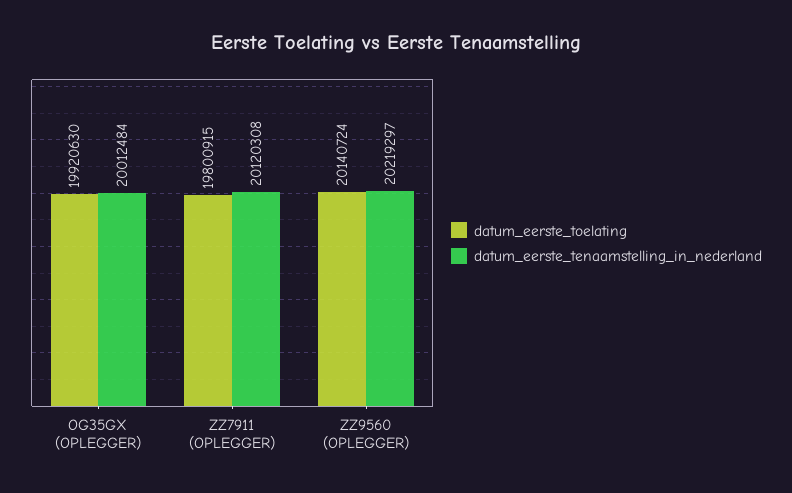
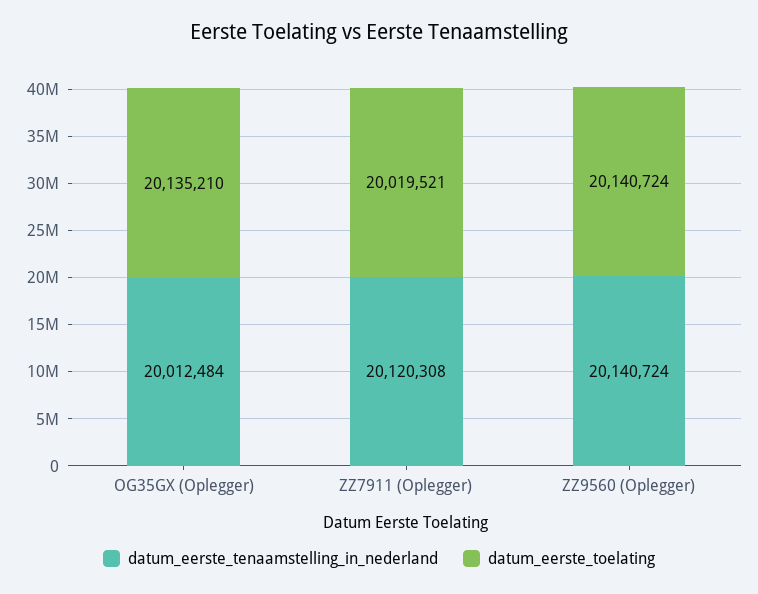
  {
    "datum_eerste_toelating": {
-     "OG35GX (OPLEGGER)": 19920630,
+     "OG35GX (OPLEGGER)": 20135210,
-     "ZZ7911 (OPLEGGER)": 19800915,
+     "ZZ7911 (OPLEGGER)": 20019521,
      "ZZ9560 (OPLEGGER)": 20140724
    },
    "datum_eerste_tenaamstelling_in_nederland": {
      "OG35GX (OPLEGGER)": 20012484,
      "ZZ7911 (OPLEGGER)": 20120308,
-     "ZZ9560 (OPLEGGER)": 20219297
+     "ZZ9560 (OPLEGGER)": 20140724
    }
  }

